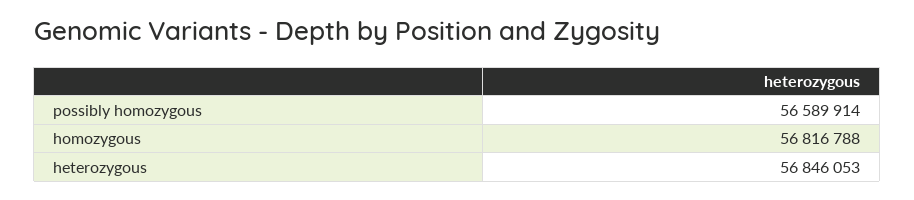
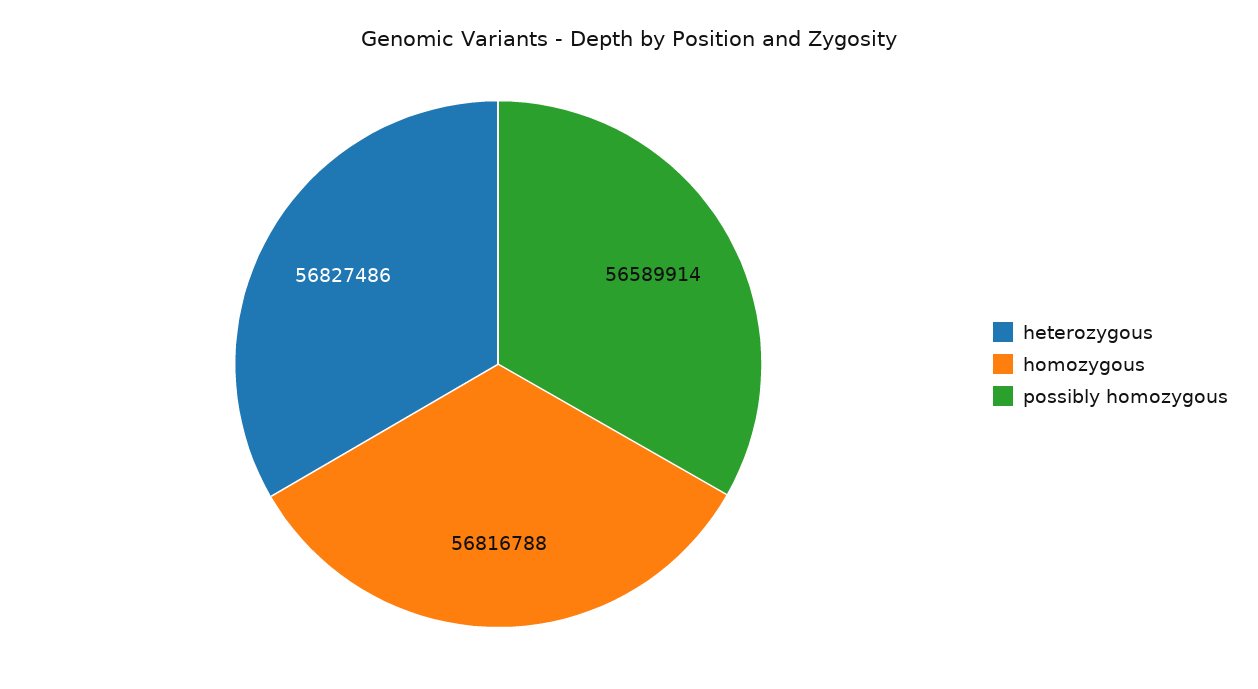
  {
    "possibly homozygous": 56589914,
    "homozygous": 56816788,
-   "heterozygous": 56846053
+   "heterozygous": 56827486
  }

